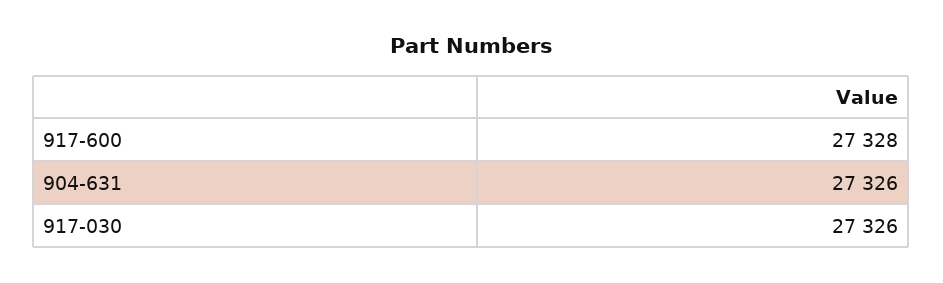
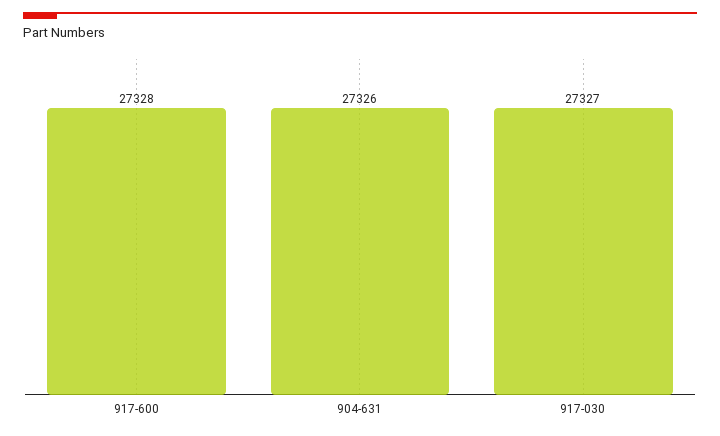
  {
    "917-600": 27328,
    "904-631": 27326,
-   "917-030": 27326
+   "917-030": 27327
  }

